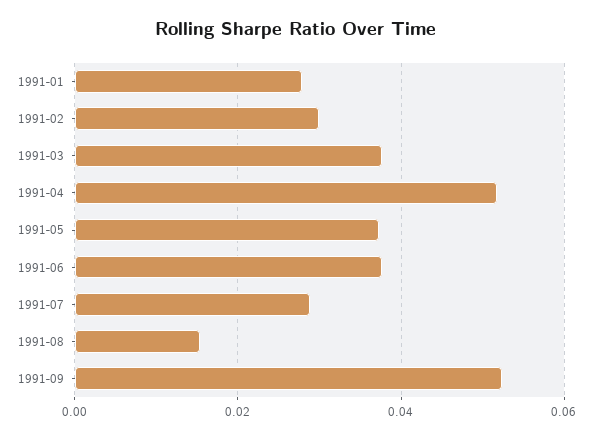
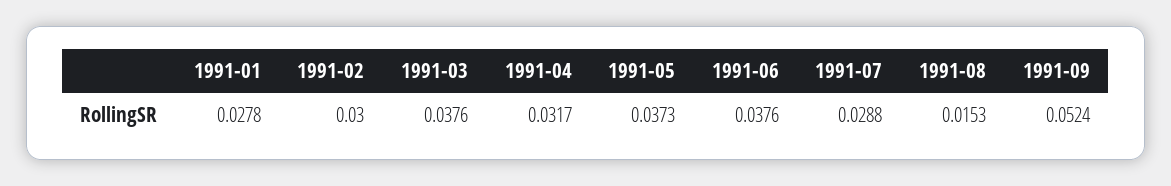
  {
    "1991-01": 0.0278,
    "1991-02": 0.03,
    "1991-03": 0.0376,
-   "1991-04": 0.052,
+   "1991-04": 0.0317,
    "1991-05": 0.0373,
    "1991-06": 0.0376,
    "1991-07": 0.0288,
    "1991-08": 0.0153,
    "1991-09": 0.0524
  }

